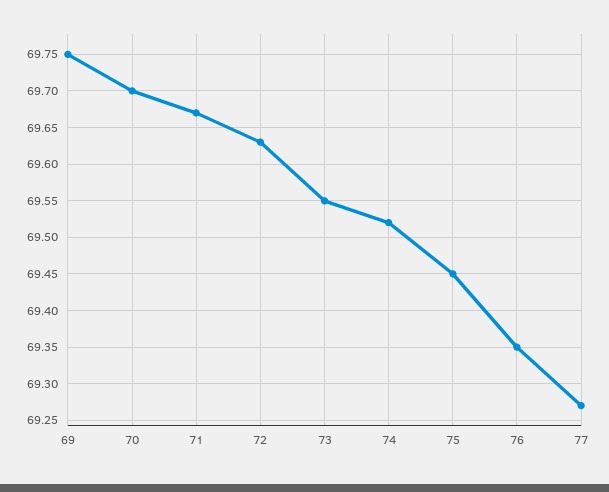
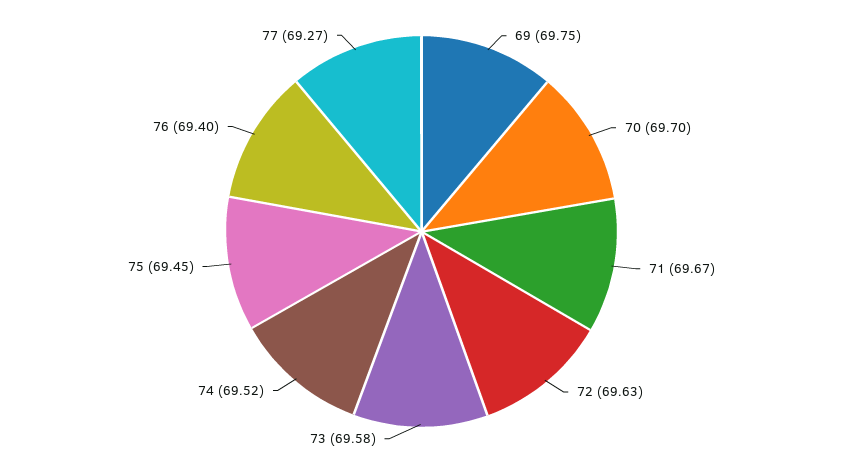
  {
    "69": 69.75,
    "70": 69.7,
    "71": 69.67,
    "72": 69.63,
-   "73": 69.55,
+   "73": 69.58,
    "74": 69.52,
    "75": 69.45,
-   "76": 69.35,
+   "76": 69.4,
    "77": 69.27
  }

